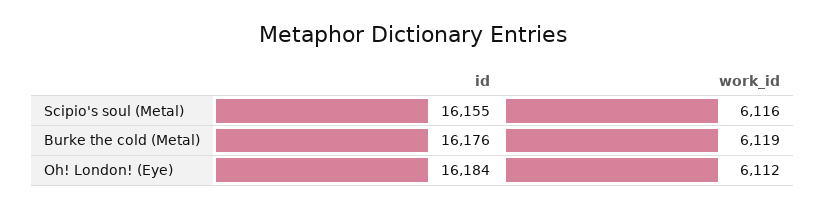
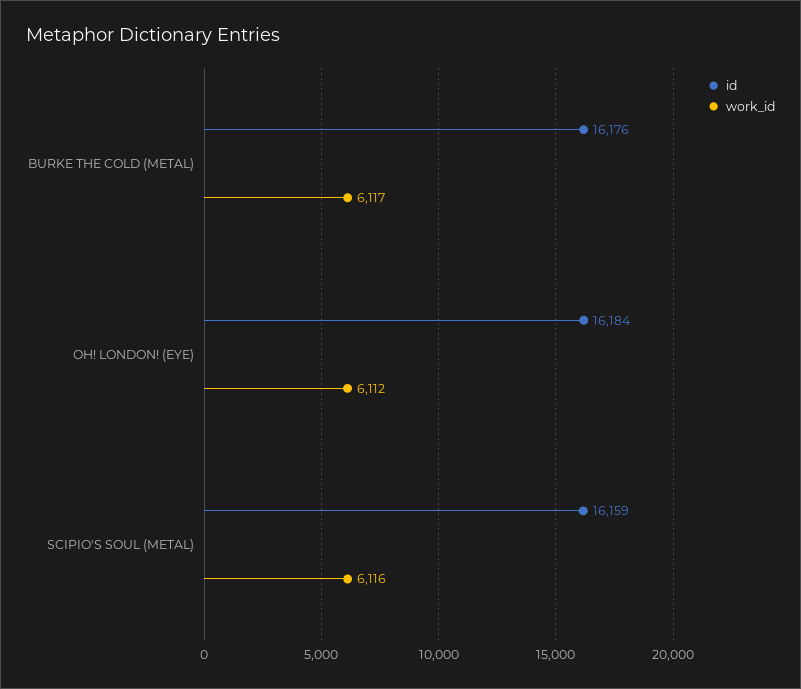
  {
    "id": {
-     "Scipio's soul (Metal)": 16155,
+     "Scipio's soul (Metal)": 16159,
      "Burke the cold (Metal)": 16176,
      "Oh! London! (Eye)": 16184
    },
    "work_id": {
      "Scipio's soul (Metal)": 6116,
-     "Burke the cold (Metal)": 6119,
+     "Burke the cold (Metal)": 6117,
      "Oh! London! (Eye)": 6112
    }
  }

